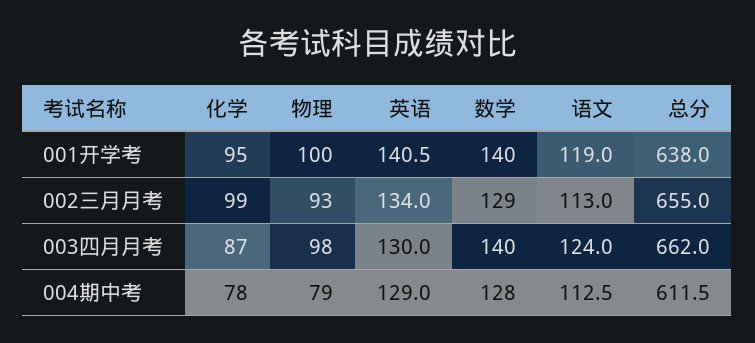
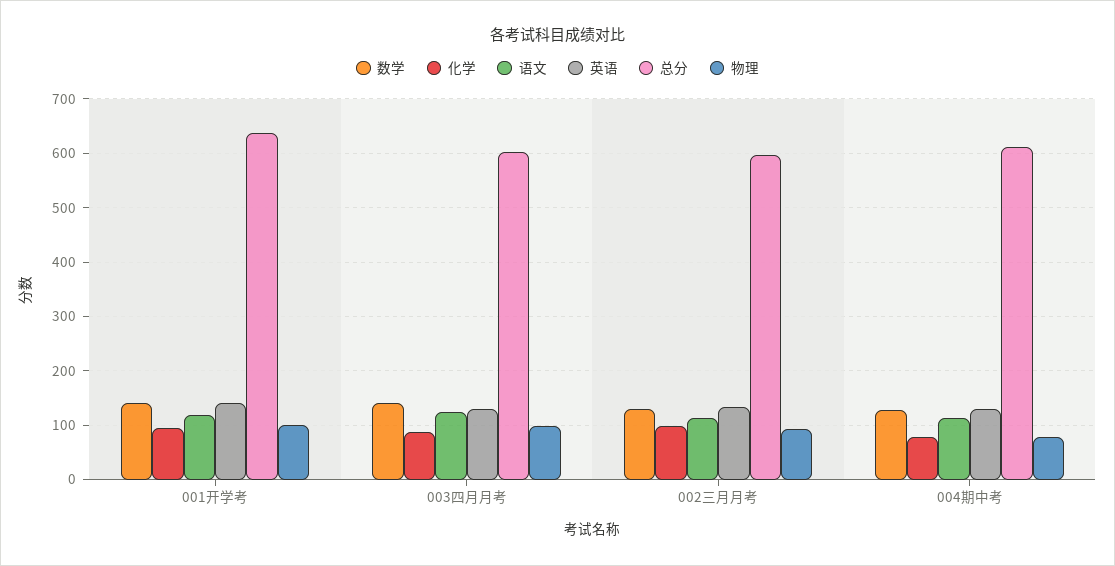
  {
    "化学": {
      "001开学考": 95,
      "002三月月考": 99,
      "003四月月考": 87,
      "004期中考": 78
    },
    "物理": {
      "001开学考": 100,
      "002三月月考": 93,
      "003四月月考": 98,
      "004期中考": 79
    },
    "英语": {
      "001开学考": 140.5,
      "002三月月考": 134,
      "003四月月考": 130,
      "004期中考": 129
    },
    "数学": {
      "001开学考": 140,
      "002三月月考": 129,
      "003四月月考": 140,
      "004期中考": 128
    },
    "语文": {
      "001开学考": 119,
      "002三月月考": 113,
      "003四月月考": 124,
      "004期中考": 112.5
    },
    "总分": {
      "001开学考": 638,
-     "002三月月考": 655,
+     "002三月月考": 600,
-     "003四月月考": 662,
+     "003四月月考": 600,
      "004期中考": 611.5
    }
  }

